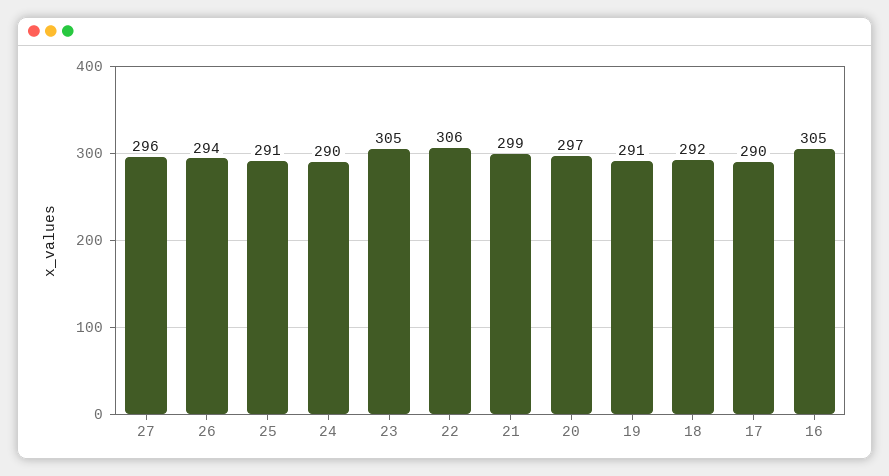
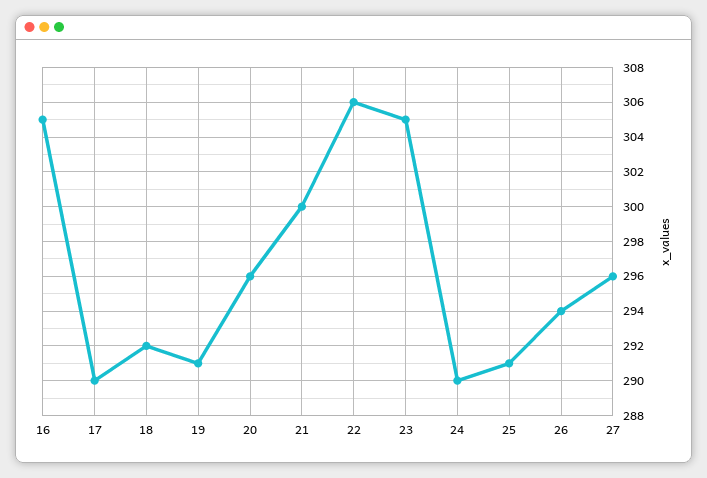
  {
    "27": 296,
    "26": 294,
    "25": 291,
    "24": 290,
    "23": 305,
    "22": 306,
-   "21": 299,
+   "21": 300,
-   "20": 297,
+   "20": 296,
    "19": 291,
    "18": 292,
    "17": 290,
    "16": 305
  }

